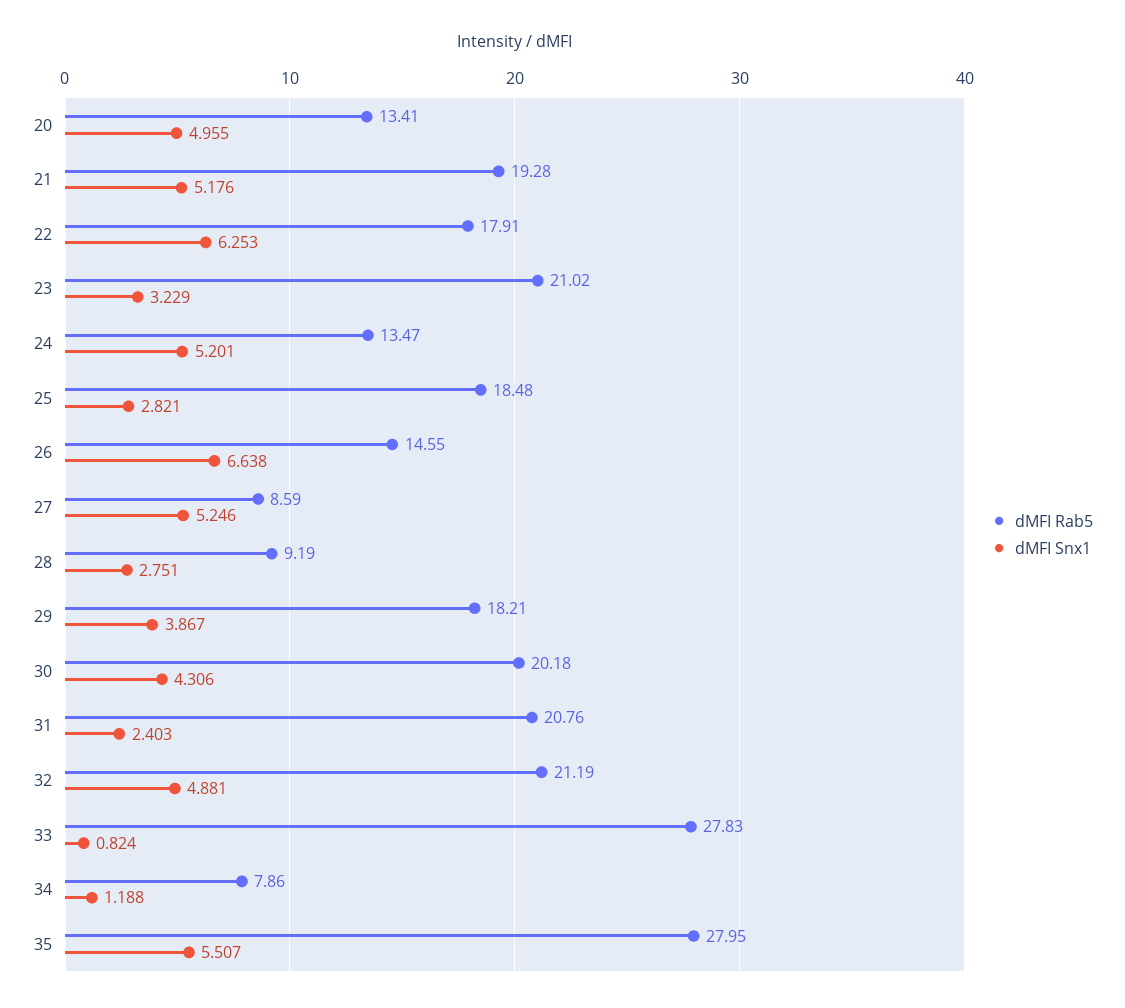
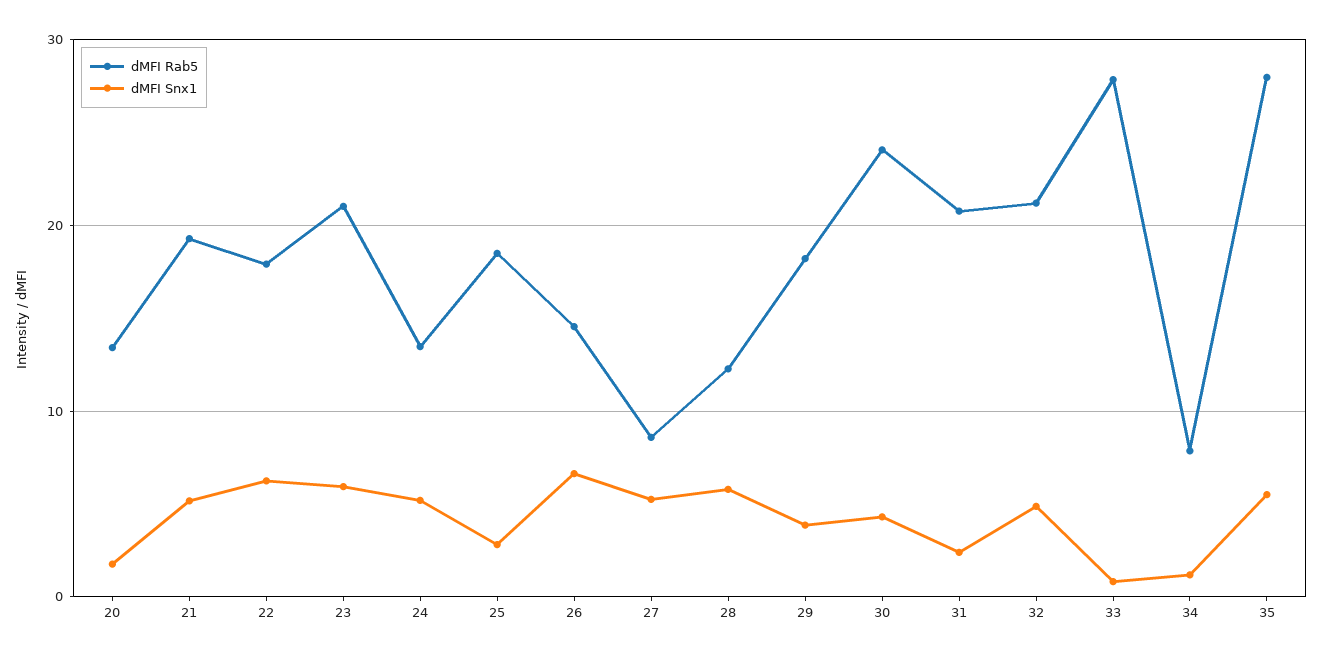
  {
    "dMFI Rab5": {
      "20": 13.41,
      "21": 19.28,
      "22": 17.91,
      "23": 21.02,
      "24": 13.47,
      "25": 18.48,
      "26": 14.55,
      "27": 8.59,
-     "28": 9.19,
+     "28": 12,
      "29": 18.21,
-     "30": 20.18,
+     "30": 24,
      "31": 20.76,
      "32": 21.19,
      "33": 27.83,
      "34": 7.86,
      "35": 27.95
    },
    "dMFI Snx1": {
-     "20": 4.955,
+     "20": 2,
      "21": 5.176,
      "22": 6.253,
-     "23": 3.229,
+     "23": 6,
      "24": 5.201,
      "25": 2.821,
      "26": 6.638,
      "27": 5.246,
-     "28": 2.751,
+     "28": 6,
      "29": 3.867,
      "30": 4.306,
      "31": 2.403,
      "32": 4.881,
      "33": 0.824,
      "34": 1.188,
      "35": 5.507
    }
  }

